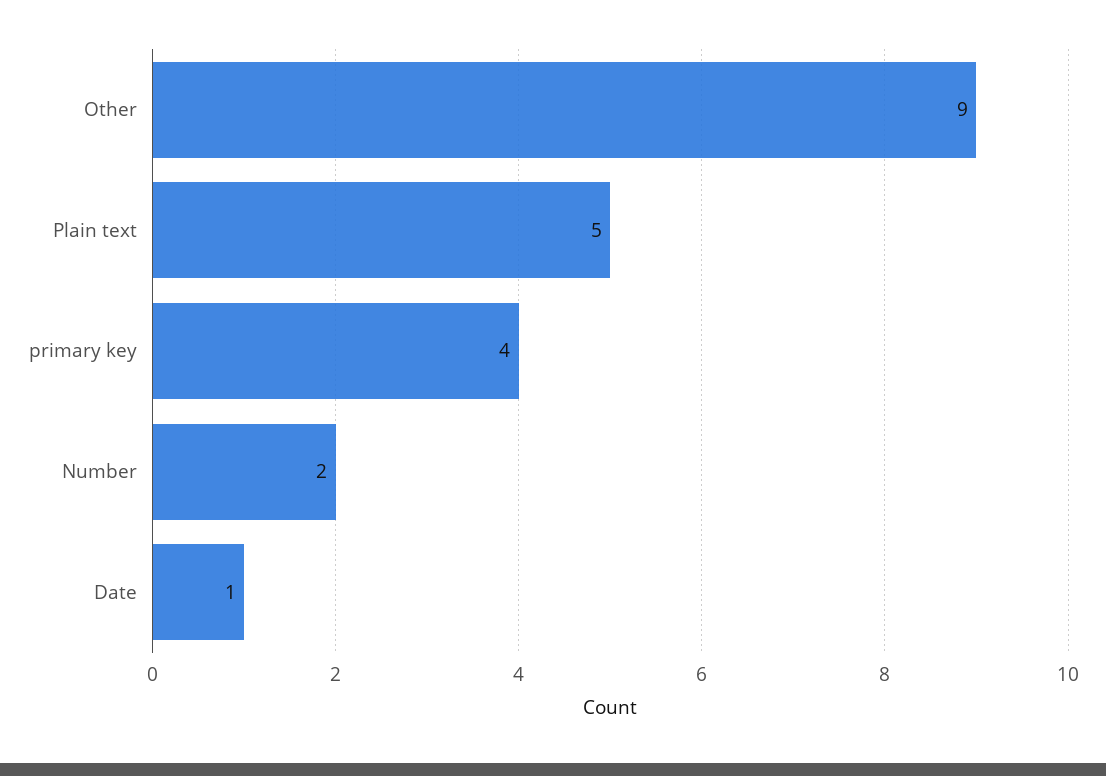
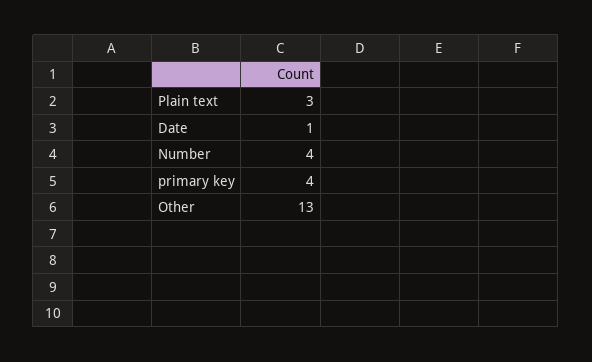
  {
-   "Other": 9,
+   "Other": 13,
-   "Plain text": 5,
+   "Plain text": 3,
    "primary key": 4,
-   "Number": 2,
+   "Number": 4,
    "Date": 1
  }

